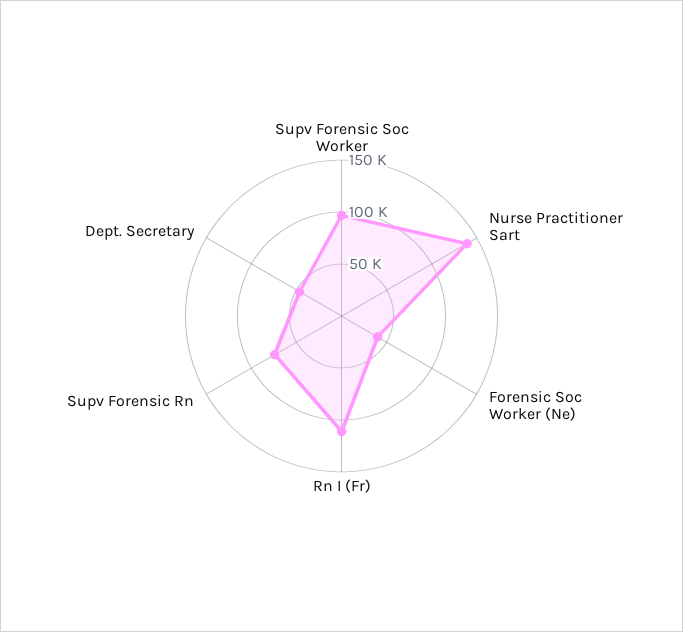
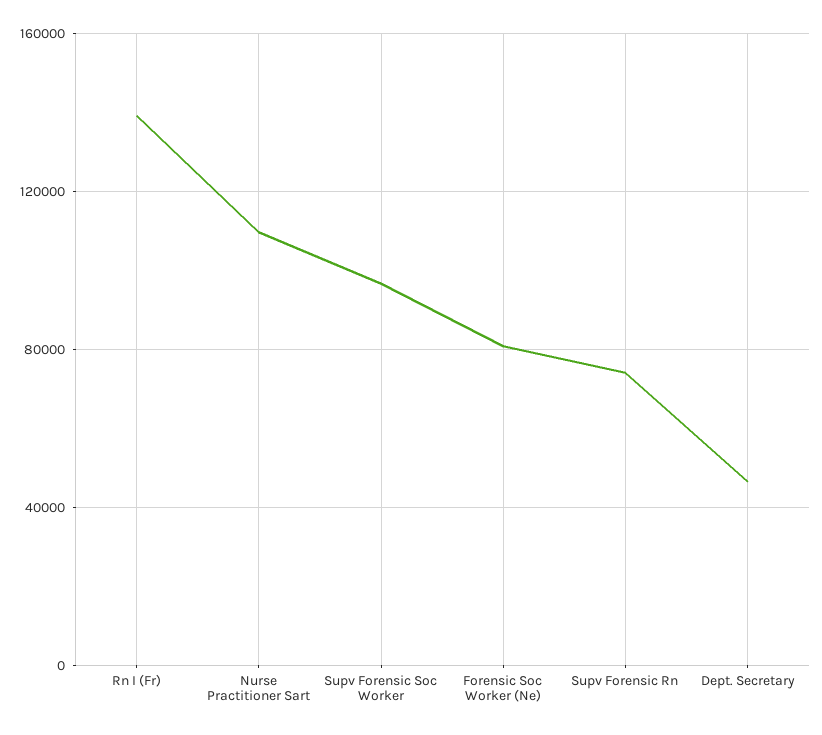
  {
    "Supv Forensic Soc Worker": 95000,
-   "Nurse Practitioner Sart": 140000,
+   "Nurse Practitioner Sart": 110000,
-   "Forensic Soc Worker (Ne)": 40000,
+   "Forensic Soc Worker (Ne)": 80000,
-   "Rn I (Fr)": 110000,
+   "Rn I (Fr)": 140000,
    "Supv Forensic Rn": 75000,
    "Dept. Secretary": 45000
  }

